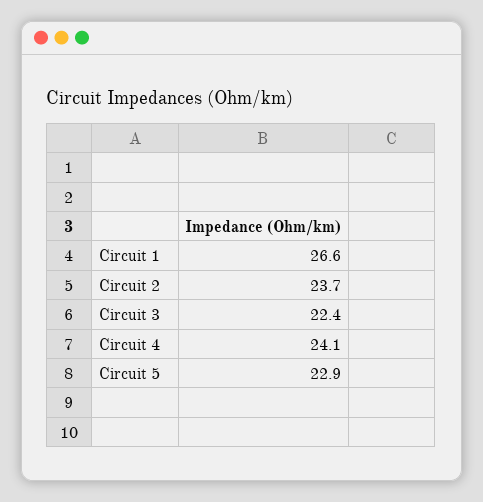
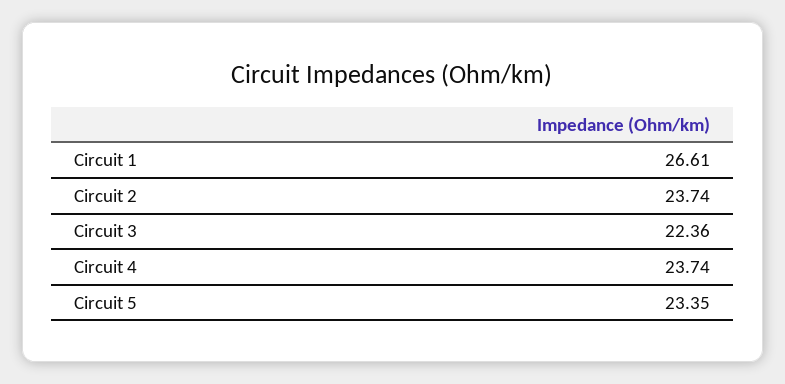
  {
    "Circuit 1": 26.61,
    "Circuit 2": 23.74,
    "Circuit 3": 22.36,
-   "Circuit 4": 24.1,
+   "Circuit 4": 23.74,
-   "Circuit 5": 22.9
+   "Circuit 5": 23.35
  }

